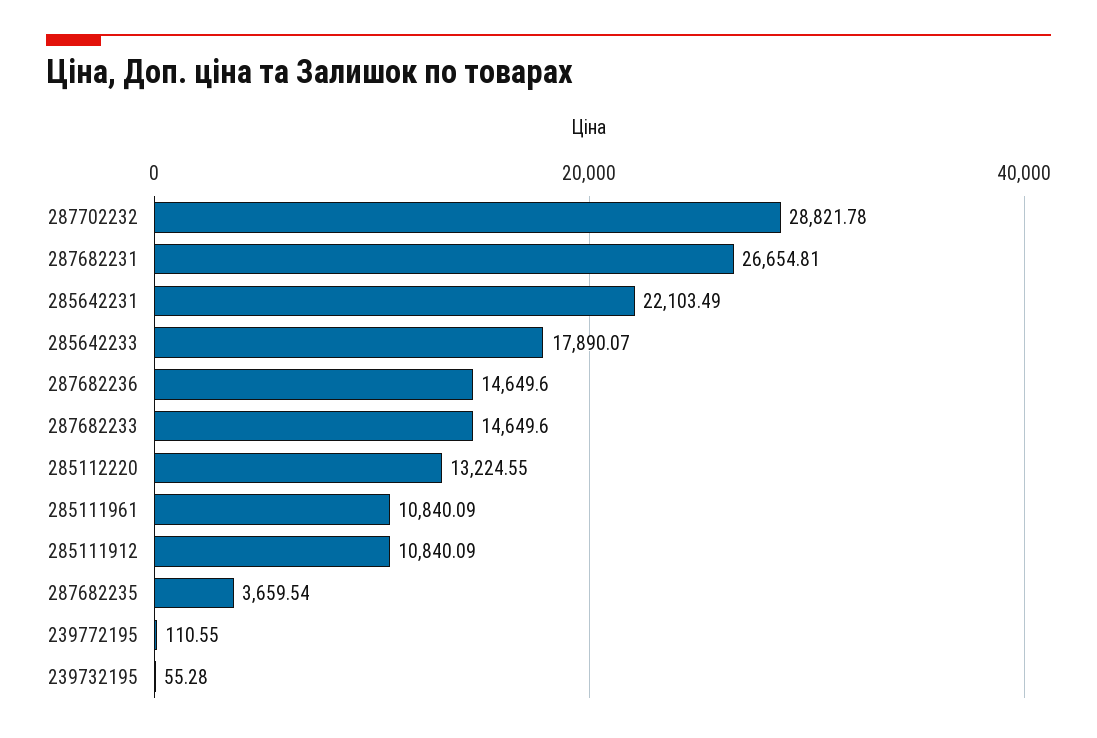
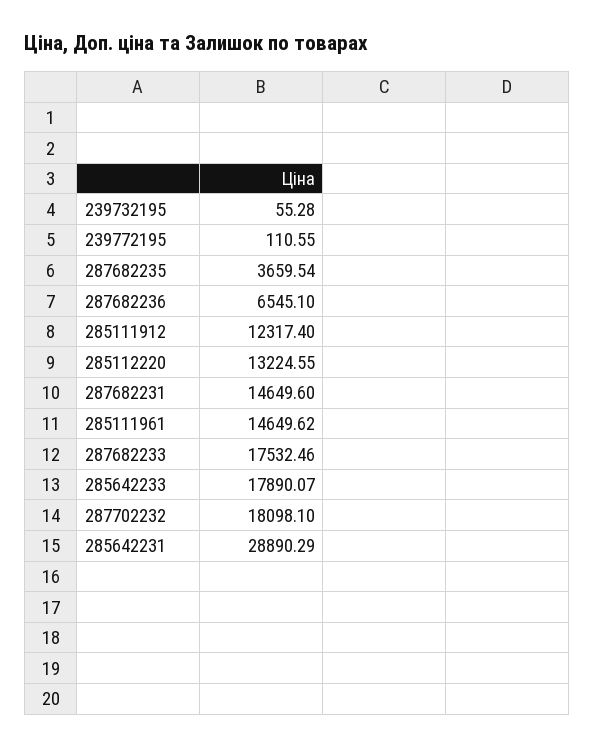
  {
-   "287702232": 28821.78,
+   "287702232": 18098.1,
-   "287682231": 26654.81,
+   "287682231": 14649.6,
-   "285642231": 22103.49,
+   "285642231": 28890.29,
    "285642233": 17890.07,
-   "287682236": 14649.6,
+   "287682236": 6545.1,
-   "287682233": 14649.6,
+   "287682233": 17532.46,
    "285112220": 13224.55,
-   "285111961": 10840.09,
+   "285111961": 14649.62,
-   "285111912": 10840.09,
+   "285111912": 12317.4,
    "287682235": 3659.54,
    "239772195": 110.55,
    "239732195": 55.28
  }

